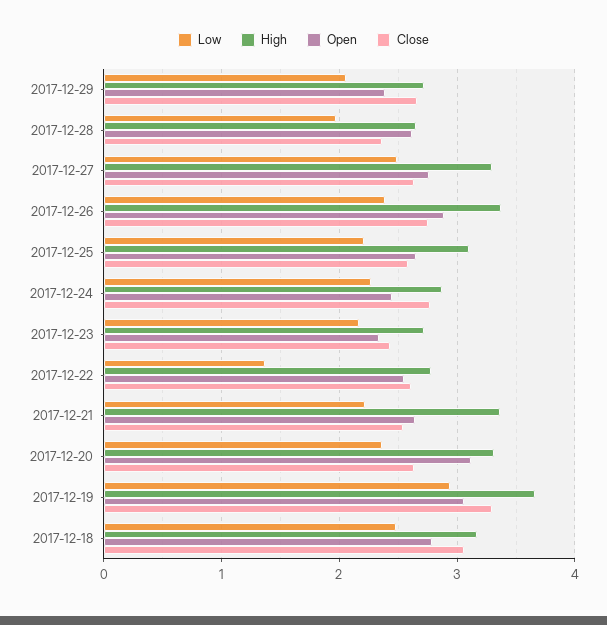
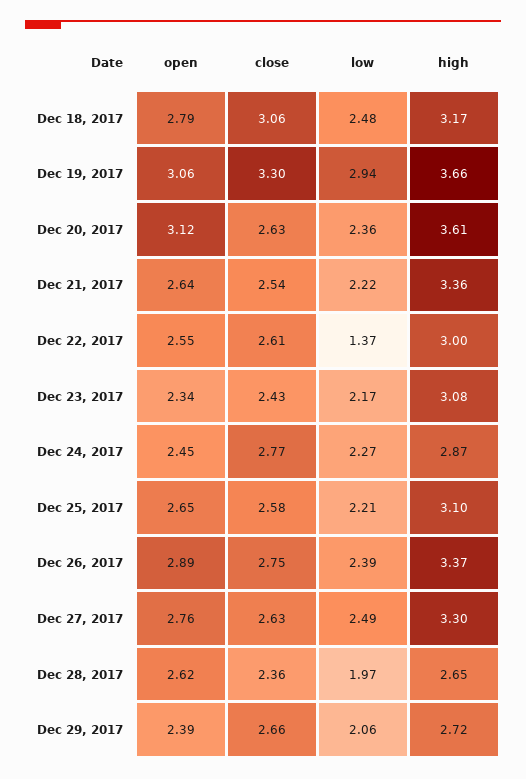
  {
    "Low": {
      "2017-12-29": 2.06,
      "2017-12-28": 1.97,
      "2017-12-27": 2.49,
      "2017-12-26": 2.39,
      "2017-12-25": 2.21,
      "2017-12-24": 2.27,
      "2017-12-23": 2.17,
      "2017-12-22": 1.37,
      "2017-12-21": 2.22,
      "2017-12-20": 2.36,
      "2017-12-19": 2.94,
      "2017-12-18": 2.48
    },
    "High": {
      "2017-12-29": 2.72,
      "2017-12-28": 2.65,
      "2017-12-27": 3.3,
      "2017-12-26": 3.37,
      "2017-12-25": 3.1,
      "2017-12-24": 2.87,
-     "2017-12-23": 2.7,
+     "2017-12-23": 3.08,
-     "2017-12-22": 2.8,
+     "2017-12-22": 3,
      "2017-12-21": 3.36,
-     "2017-12-20": 3.3,
+     "2017-12-20": 3.61,
      "2017-12-19": 3.66,
      "2017-12-18": 3.17
    },
    "Open": {
      "2017-12-29": 2.39,
      "2017-12-28": 2.62,
      "2017-12-27": 2.76,
      "2017-12-26": 2.89,
      "2017-12-25": 2.65,
      "2017-12-24": 2.45,
      "2017-12-23": 2.34,
      "2017-12-22": 2.55,
      "2017-12-21": 2.64,
      "2017-12-20": 3.12,
      "2017-12-19": 3.06,
      "2017-12-18": 2.79
    },
    "Close": {
      "2017-12-29": 2.66,
      "2017-12-28": 2.36,
      "2017-12-27": 2.63,
      "2017-12-26": 2.75,
      "2017-12-25": 2.58,
      "2017-12-24": 2.77,
      "2017-12-23": 2.43,
      "2017-12-22": 2.61,
      "2017-12-21": 2.54,
      "2017-12-20": 2.63,
      "2017-12-19": 3.3,
      "2017-12-18": 3.06
    }
  }

